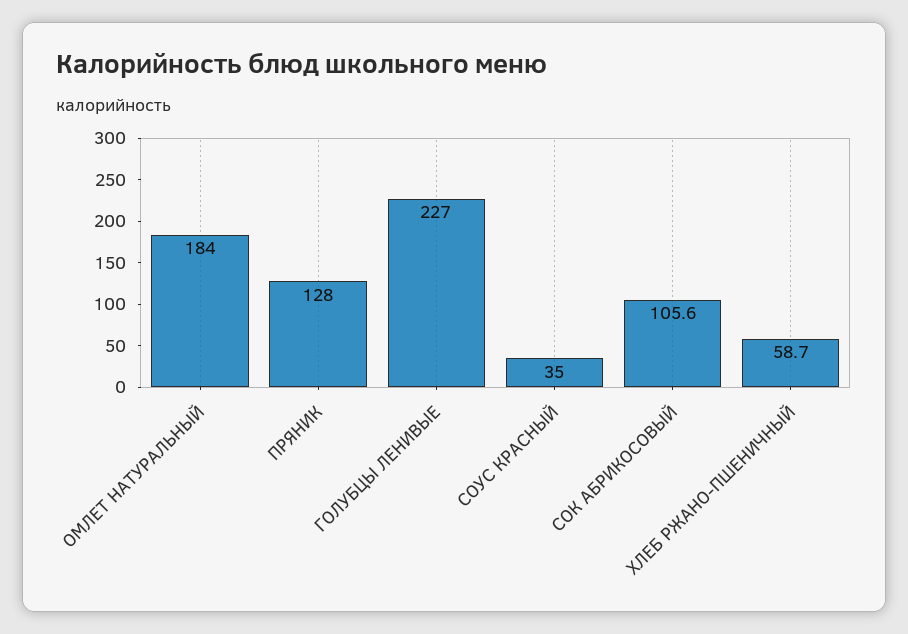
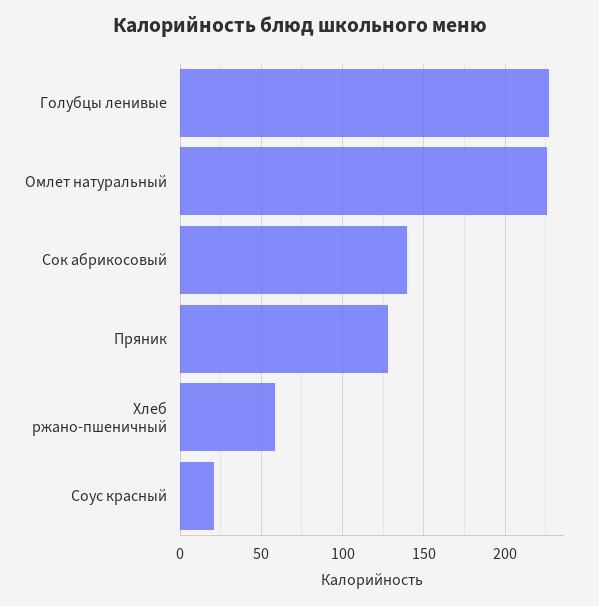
  {
-   "ОМЛЕТ НАТУРАЛЬНЫЙ": 184,
+   "ОМЛЕТ НАТУРАЛЬНЫЙ": 225,
    "ПРЯНИК": 128,
    "ГОЛУБЦЫ ЛЕНИВЫЕ": 227,
-   "СОУС КРАСНЫЙ": 35,
+   "СОУС КРАСНЫЙ": 20,
-   "СОК АБРИКОСОВЫЙ": 105.6,
+   "СОК АБРИКОСОВЫЙ": 140,
    "ХЛЕБ РЖАНО-ПШЕНИЧНЫЙ": 58.7
  }

